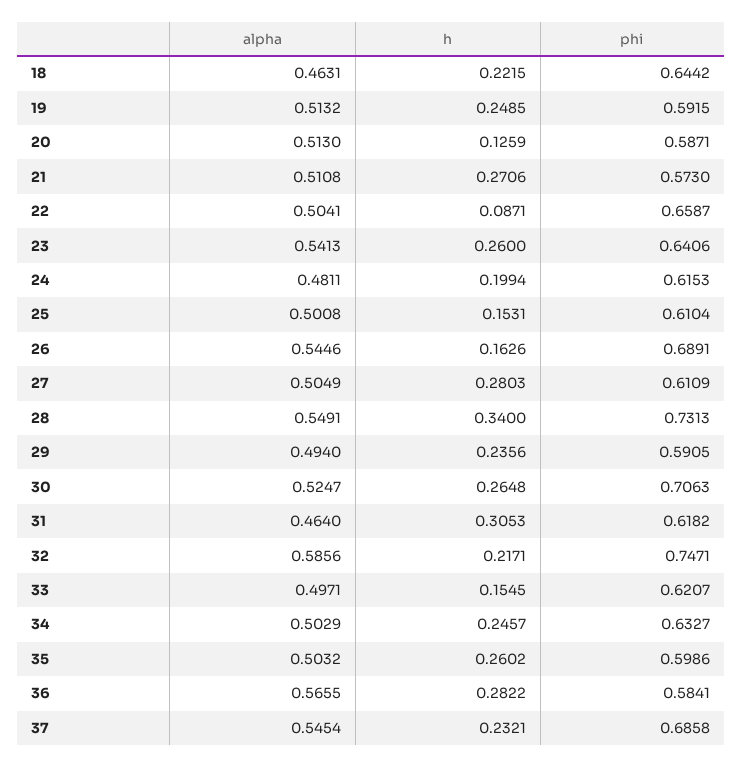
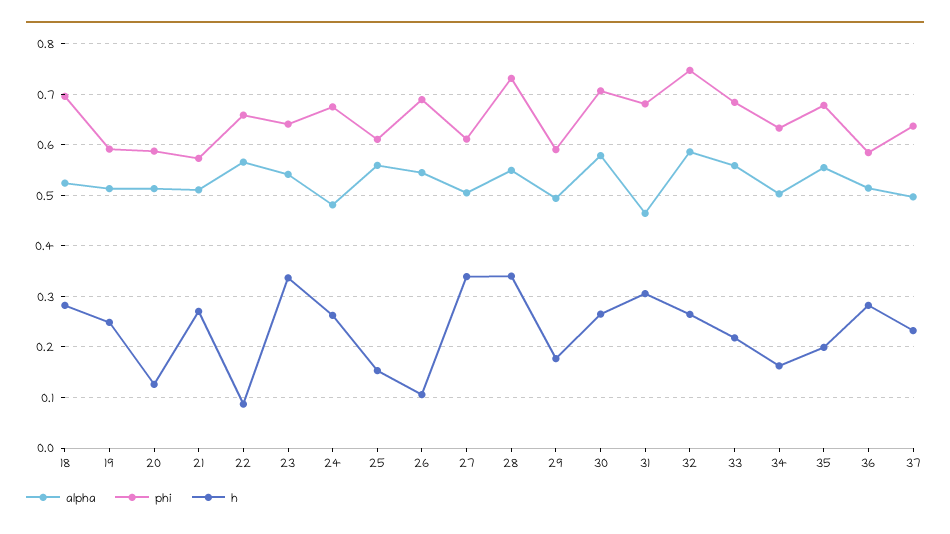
  {
    "alpha": {
-     "18": 0.4631,
+     "18": 0.52,
      "19": 0.5132,
      "20": 0.513,
      "21": 0.5108,
-     "22": 0.5041,
+     "22": 0.56,
      "23": 0.5413,
      "24": 0.4811,
-     "25": 0.5008,
+     "25": 0.56,
      "26": 0.5446,
      "27": 0.5049,
      "28": 0.5491,
      "29": 0.494,
-     "30": 0.5247,
+     "30": 0.58,
      "31": 0.464,
      "32": 0.5856,
-     "33": 0.4971,
+     "33": 0.56,
      "34": 0.5029,
-     "35": 0.5032,
+     "35": 0.56,
-     "36": 0.5655,
+     "36": 0.52,
-     "37": 0.5454
+     "37": 0.5
    },
    "h": {
-     "18": 0.2215,
+     "18": 0.28,
      "19": 0.2485,
      "20": 0.1259,
      "21": 0.2706,
      "22": 0.0871,
-     "23": 0.26,
+     "23": 0.34,
-     "24": 0.1994,
+     "24": 0.26,
      "25": 0.1531,
-     "26": 0.1626,
+     "26": 0.1,
-     "27": 0.2803,
+     "27": 0.34,
      "28": 0.34,
-     "29": 0.2356,
+     "29": 0.18,
      "30": 0.2648,
      "31": 0.3053,
-     "32": 0.2171,
+     "32": 0.26,
-     "33": 0.1545,
+     "33": 0.22,
-     "34": 0.2457,
+     "34": 0.16,
-     "35": 0.2602,
+     "35": 0.2,
      "36": 0.2822,
      "37": 0.2321
    },
    "phi": {
-     "18": 0.6442,
+     "18": 0.7,
      "19": 0.5915,
      "20": 0.5871,
      "21": 0.573,
      "22": 0.6587,
      "23": 0.6406,
-     "24": 0.6153,
+     "24": 0.68,
      "25": 0.6104,
      "26": 0.6891,
      "27": 0.6109,
      "28": 0.7313,
      "29": 0.5905,
      "30": 0.7063,
-     "31": 0.6182,
+     "31": 0.68,
      "32": 0.7471,
-     "33": 0.6207,
+     "33": 0.68,
      "34": 0.6327,
-     "35": 0.5986,
+     "35": 0.68,
      "36": 0.5841,
-     "37": 0.6858
+     "37": 0.64
    }
  }

